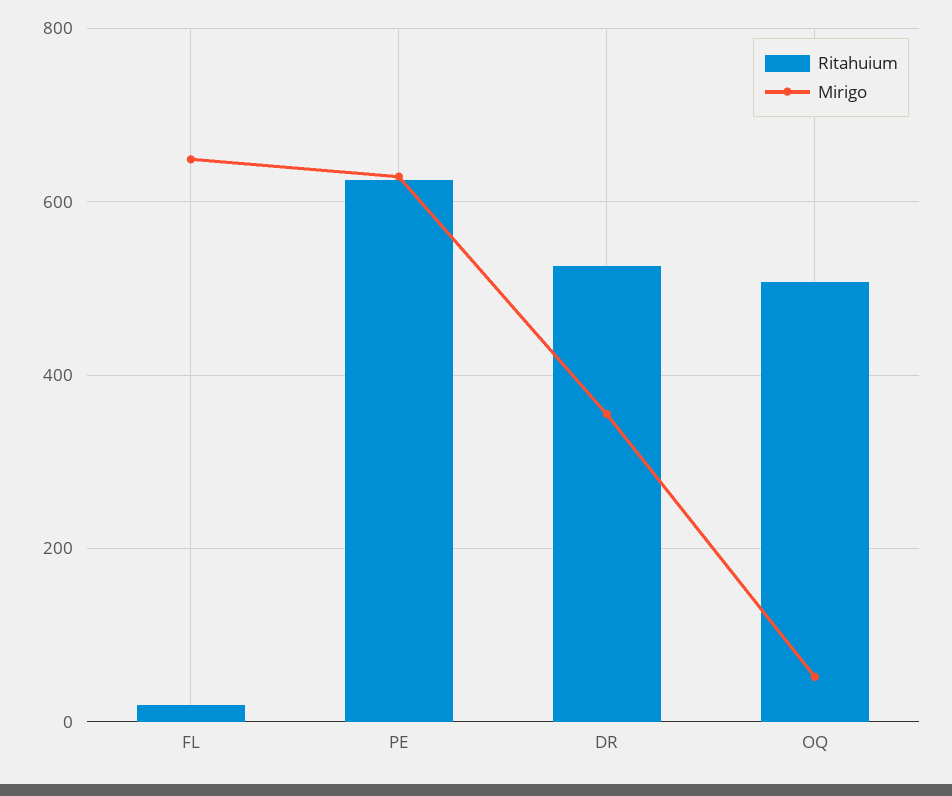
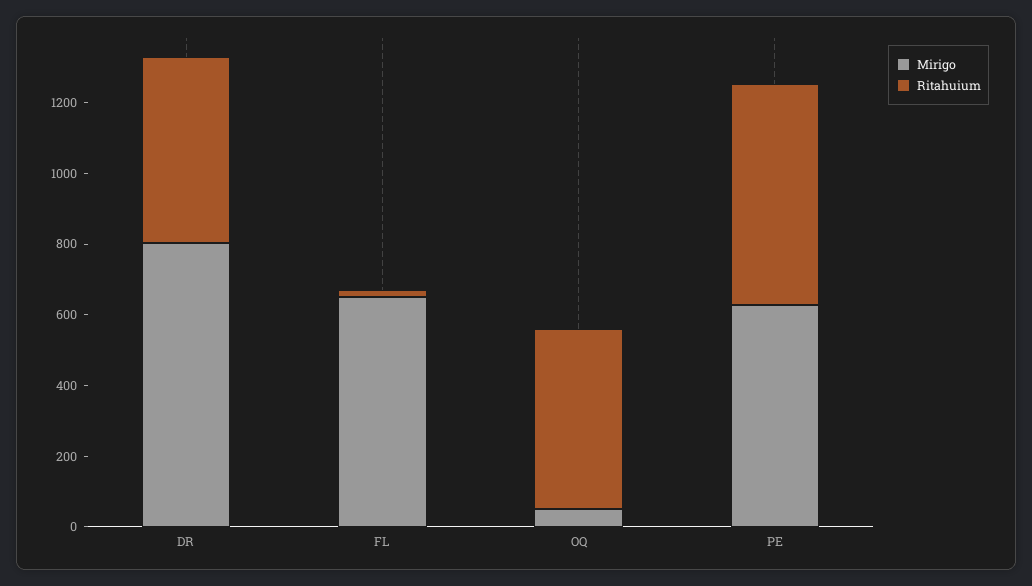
  {
    "Ritahuium": {
      "FL": 20,
      "PE": 620,
      "DR": 520,
      "OQ": 500
    },
    "Mirigo": {
      "FL": 640,
      "PE": 620,
-     "DR": 360,
+     "DR": 800,
      "OQ": 60
    }
  }

